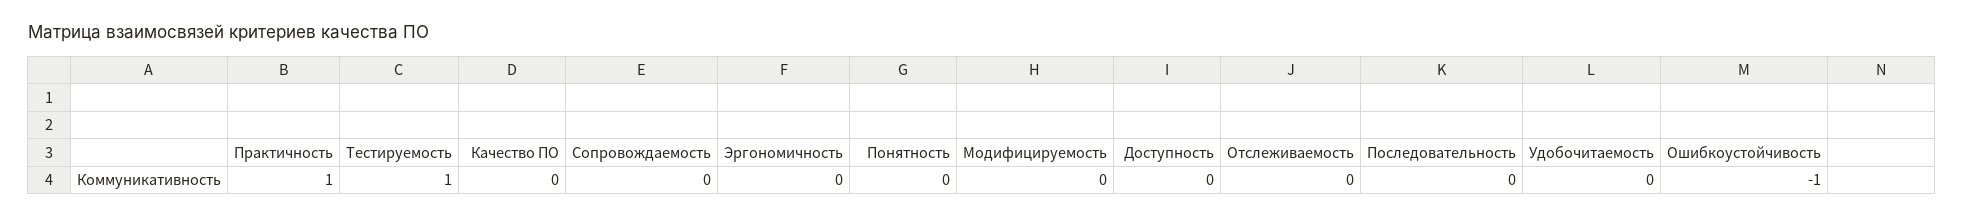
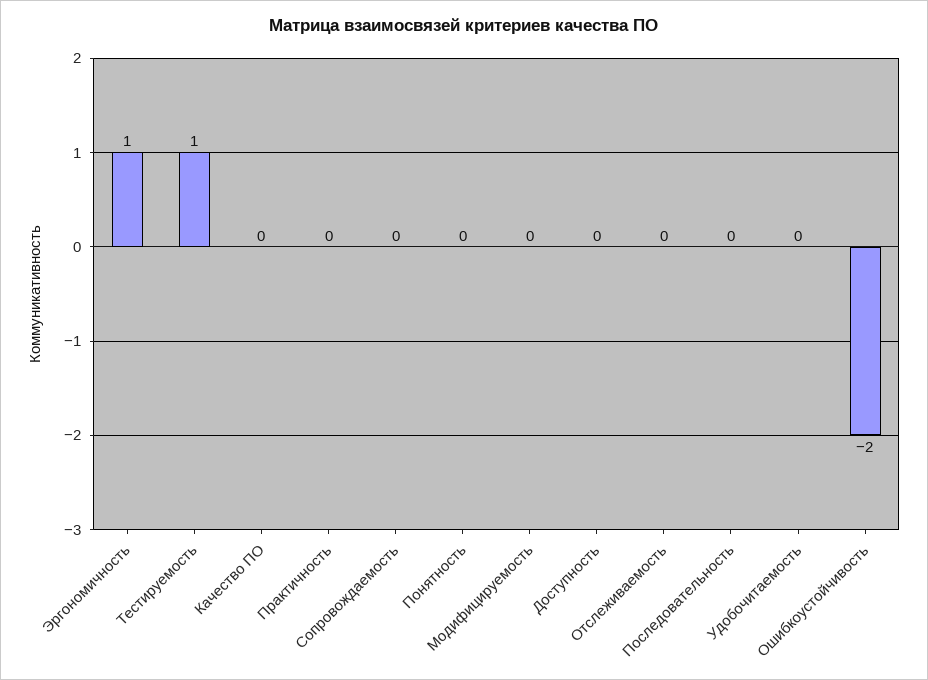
  {
-   "Практичность": 1,
+   "Практичность": 0,
    "Тестируемость": 1,
    "Качество ПО": 0,
    "Сопровождаемость": 0,
-   "Эргономичность": 0,
+   "Эргономичность": 1,
    "Понятность": 0,
    "Модифицируемость": 0,
    "Доступность": 0,
    "Отслеживаемость": 0,
    "Последовательность": 0,
    "Удобочитаемость": 0,
-   "Ошибкоустойчивость": -1
+   "Ошибкоустойчивость": -2
  }

